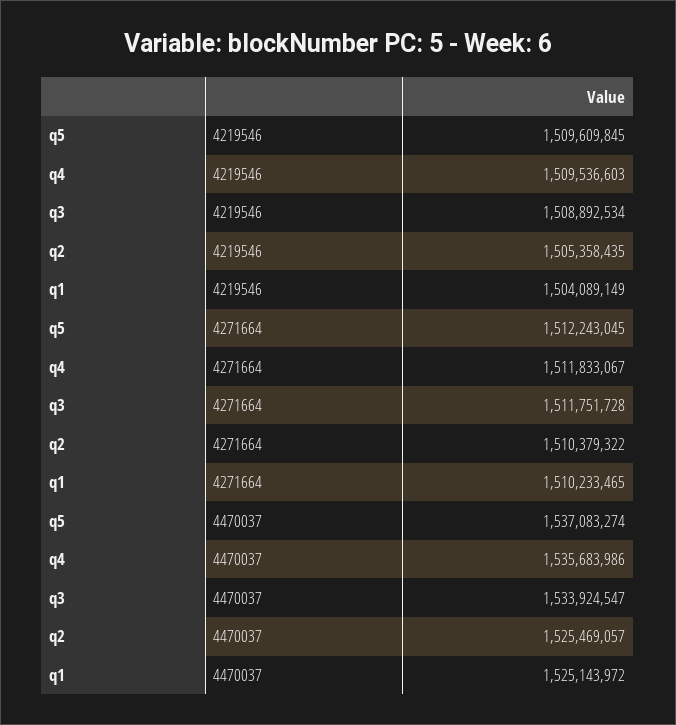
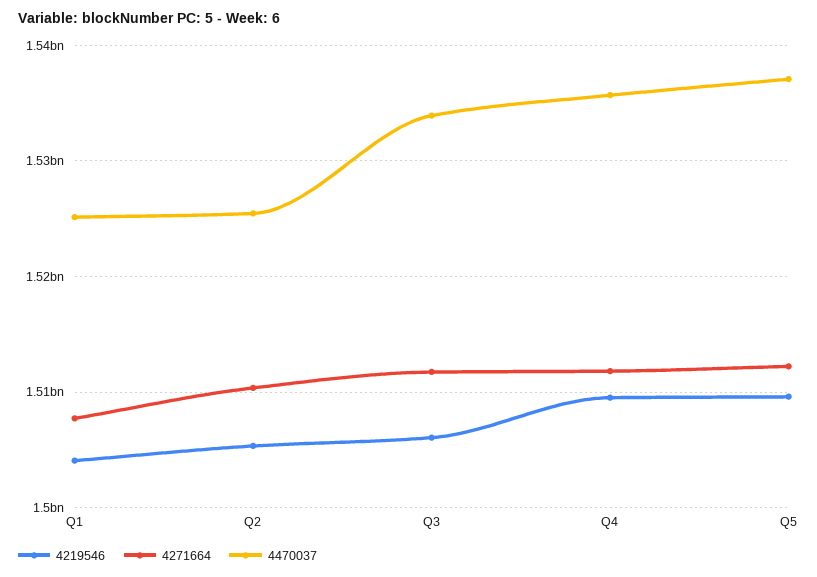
  {
    "4219546": {
      "q5": 1509609845,
      "q4": 1509536603,
-     "q3": 1508892534,
+     "q3": 1506000000,
      "q2": 1505358435,
      "q1": 1504089149
    },
    "4271664": {
      "q5": 1512243045,
      "q4": 1511833067,
      "q3": 1511751728,
      "q2": 1510379322,
-     "q1": 1510233465
+     "q1": 1508000000
    },
    "4470037": {
      "q5": 1537083274,
      "q4": 1535683986,
      "q3": 1533924547,
      "q2": 1525469057,
      "q1": 1525143972
    }
  }

